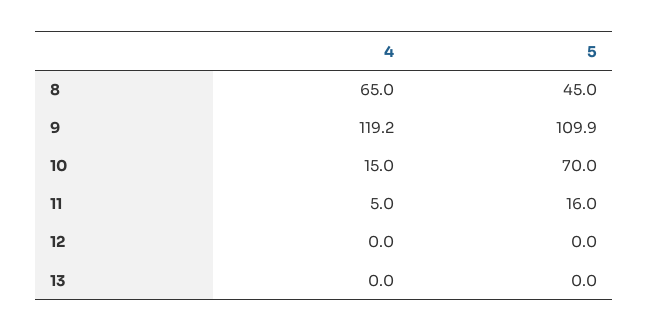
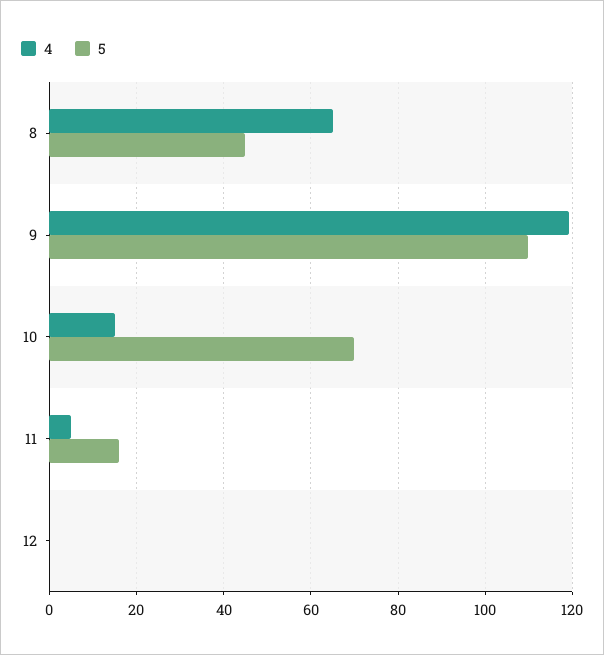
  {
    "4": {
      "8": 65,
      "9": 119.2,
      "10": 15,
      "11": 5,
-     "12": 0,
+     "12": 0
-     "13": 0
    },
    "5": {
      "8": 45,
      "9": 109.9,
      "10": 70,
      "11": 16,
-     "12": 0,
+     "12": 0
-     "13": 0
    }
  }

